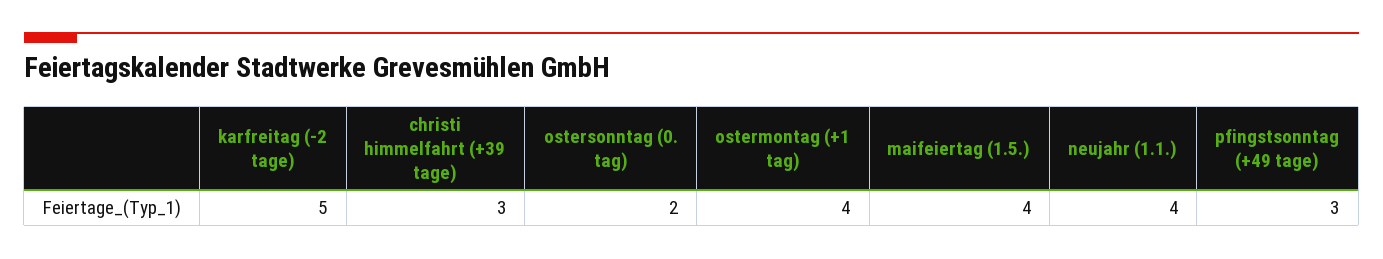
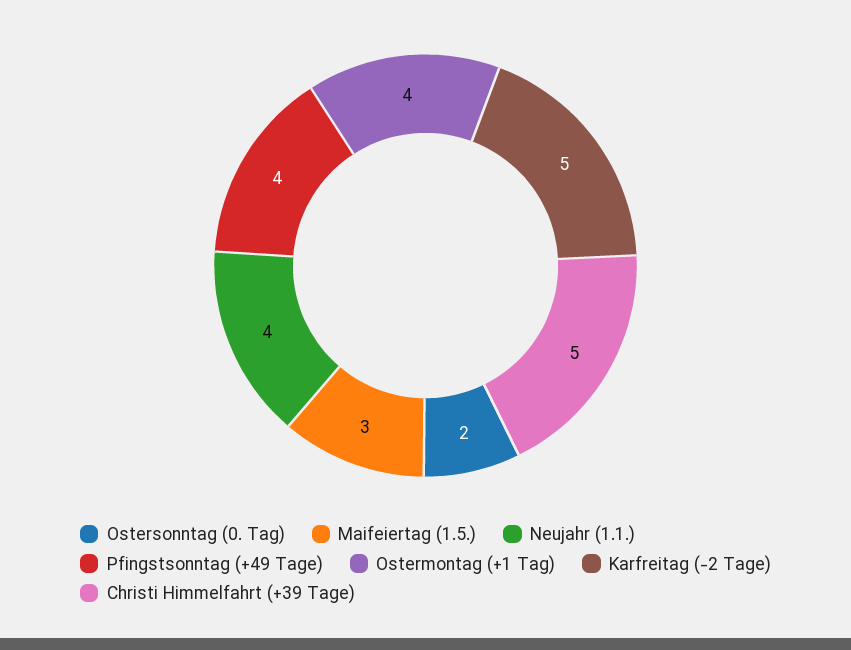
  {
    "karfreitag (-2 tage)": 5,
-   "christi himmelfahrt (+39 tage)": 3,
+   "christi himmelfahrt (+39 tage)": 5,
    "ostersonntag (0. tag)": 2,
    "ostermontag (+1 tag)": 4,
-   "maifeiertag (1.5.)": 4,
+   "maifeiertag (1.5.)": 3,
    "neujahr (1.1.)": 4,
-   "pfingstsonntag (+49 tage)": 3
+   "pfingstsonntag (+49 tage)": 4
  }

